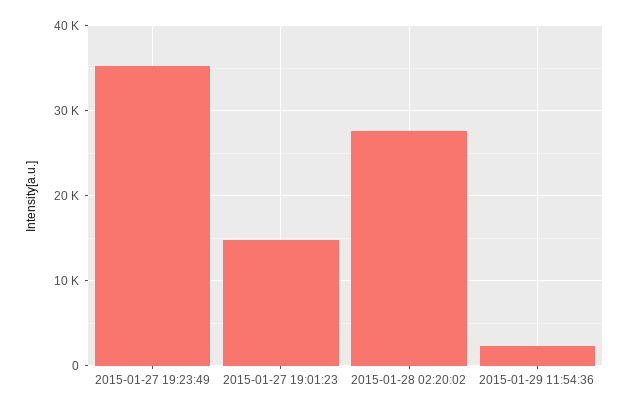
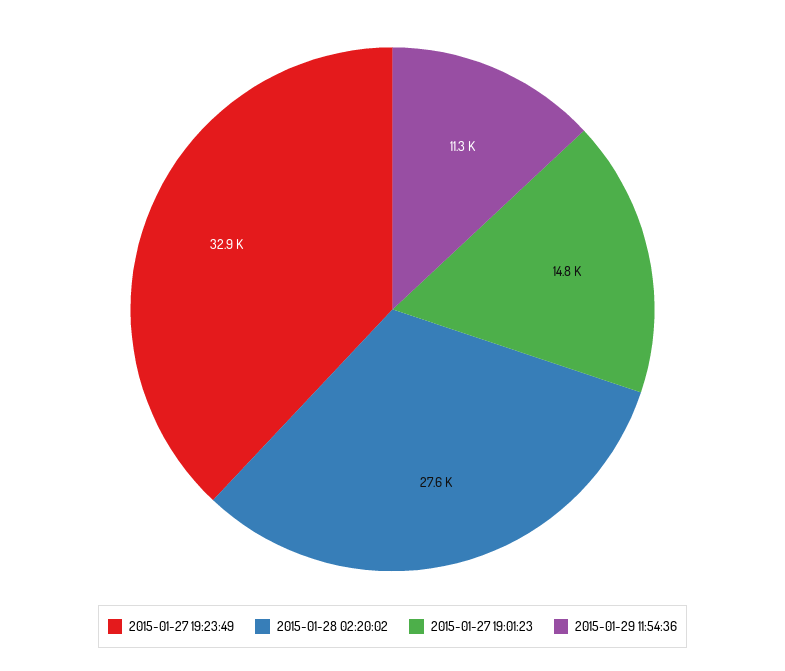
  {
-   "2015-01-27 19:23:49": 35000,
+   "2015-01-27 19:23:49": 32900,
    "2015-01-27 19:01:23": 14800,
    "2015-01-28 02:20:02": 27600,
-   "2015-01-29 11:54:36": 2000
+   "2015-01-29 11:54:36": 11300
  }

